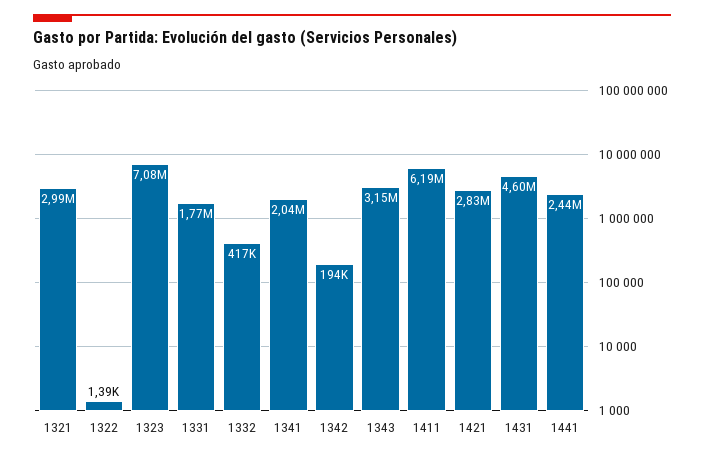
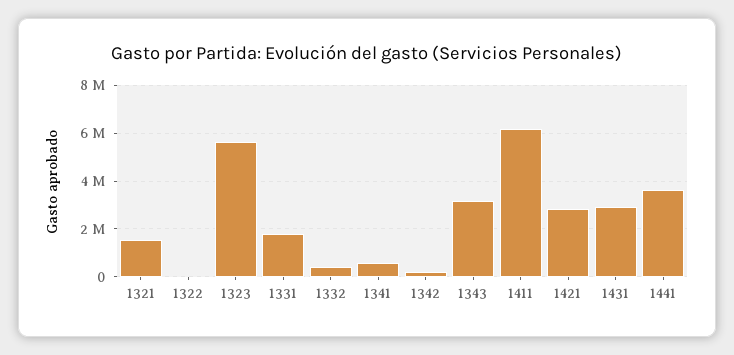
  {
-   "1321": 2990000,
+   "1321": 1500000,
    "1322": 1390,
-   "1323": 7080000,
+   "1323": 5500000,
    "1331": 1770000,
    "1332": 417000,
-   "1341": 2040000,
+   "1341": 500000,
    "1342": 194000,
    "1343": 3150000,
    "1411": 6190000,
    "1421": 2830000,
-   "1431": 4600000,
+   "1431": 3000000,
-   "1441": 2440000
+   "1441": 3500000
  }

